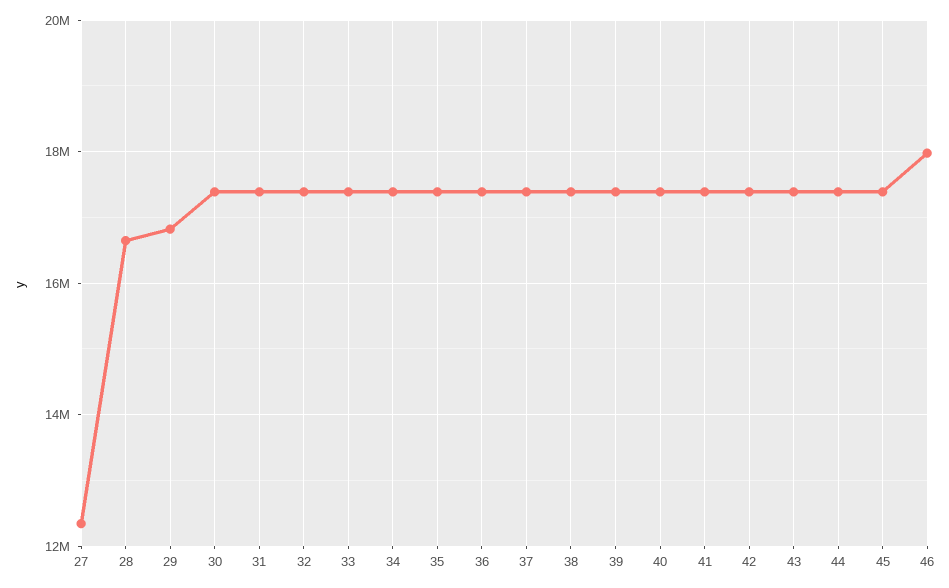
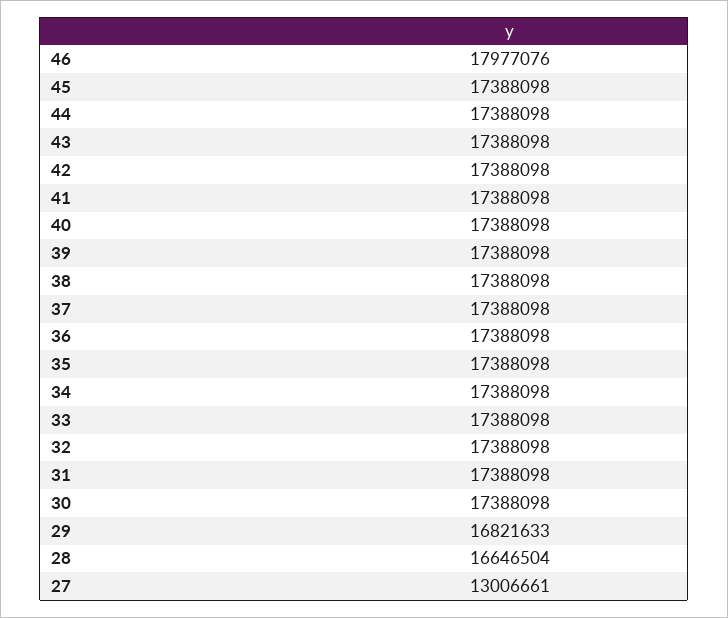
  {
-   "27": 12400000,
+   "27": 13006661,
    "28": 16646504,
    "29": 16821633,
    "30": 17388098,
    "31": 17388098,
    "32": 17388098,
    "33": 17388098,
    "34": 17388098,
    "35": 17388098,
    "36": 17388098,
    "37": 17388098,
    "38": 17388098,
    "39": 17388098,
    "40": 17388098,
    "41": 17388098,
    "42": 17388098,
    "43": 17388098,
    "44": 17388098,
    "45": 17388098,
    "46": 17977076
  }

